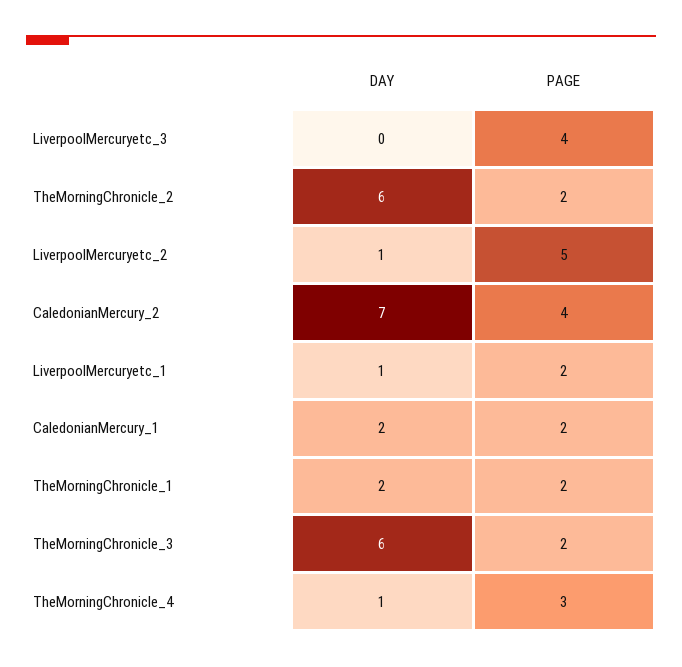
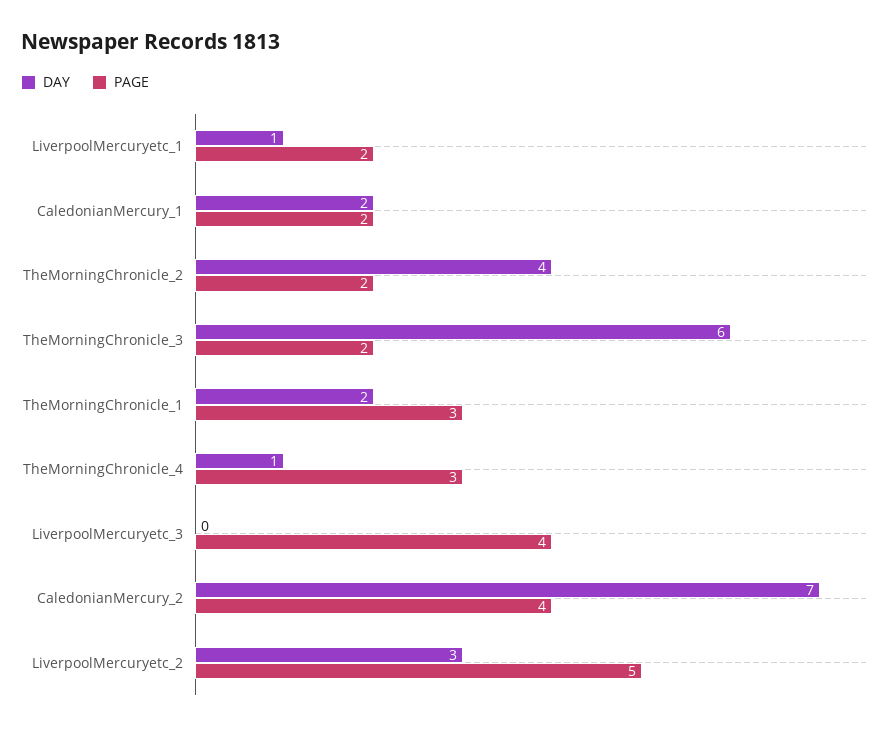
  {
    "DAY": {
      "LiverpoolMercuryetc_3": 0,
-     "TheMorningChronicle_2": 6,
+     "TheMorningChronicle_2": 4,
-     "LiverpoolMercuryetc_2": 1,
+     "LiverpoolMercuryetc_2": 3,
      "CaledonianMercury_2": 7,
      "LiverpoolMercuryetc_1": 1,
      "CaledonianMercury_1": 2,
      "TheMorningChronicle_1": 2,
      "TheMorningChronicle_3": 6,
      "TheMorningChronicle_4": 1
    },
    "PAGE": {
      "LiverpoolMercuryetc_3": 4,
      "TheMorningChronicle_2": 2,
      "LiverpoolMercuryetc_2": 5,
      "CaledonianMercury_2": 4,
      "LiverpoolMercuryetc_1": 2,
      "CaledonianMercury_1": 2,
-     "TheMorningChronicle_1": 2,
+     "TheMorningChronicle_1": 3,
      "TheMorningChronicle_3": 2,
      "TheMorningChronicle_4": 3
    }
  }

